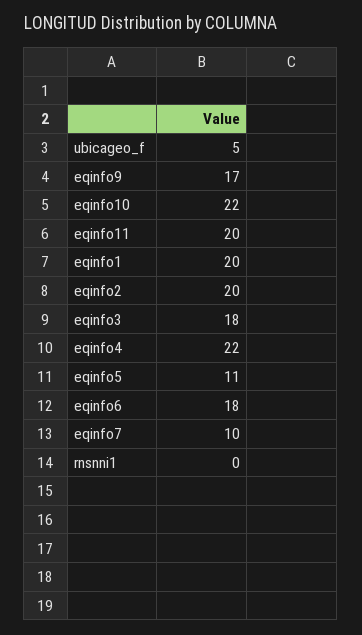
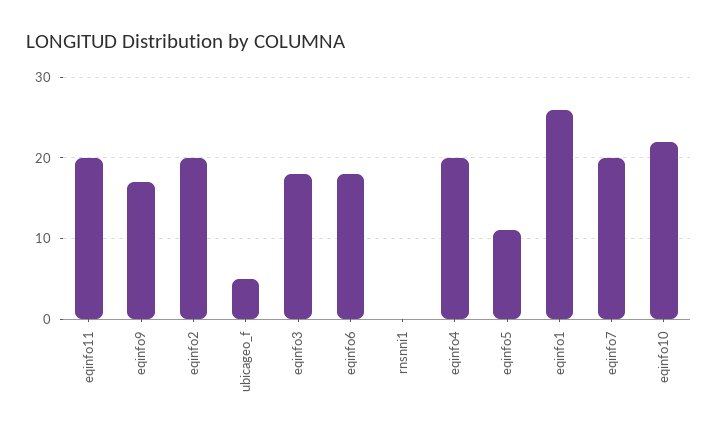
  {
    "ubicageo_f": 5,
    "eqinfo9": 17,
    "eqinfo10": 22,
    "eqinfo11": 20,
-   "eqinfo1": 20,
+   "eqinfo1": 26,
    "eqinfo2": 20,
    "eqinfo3": 18,
-   "eqinfo4": 22,
+   "eqinfo4": 20,
    "eqinfo5": 11,
    "eqinfo6": 18,
-   "eqinfo7": 10,
+   "eqinfo7": 20,
    "rnsnni1": 0
  }

